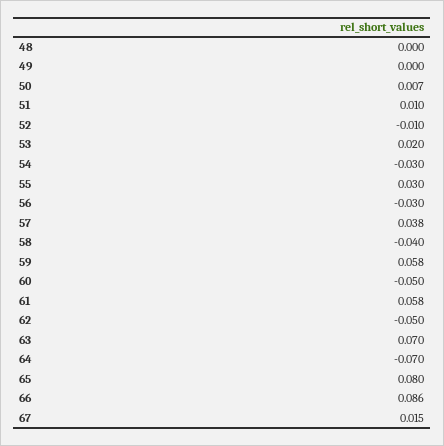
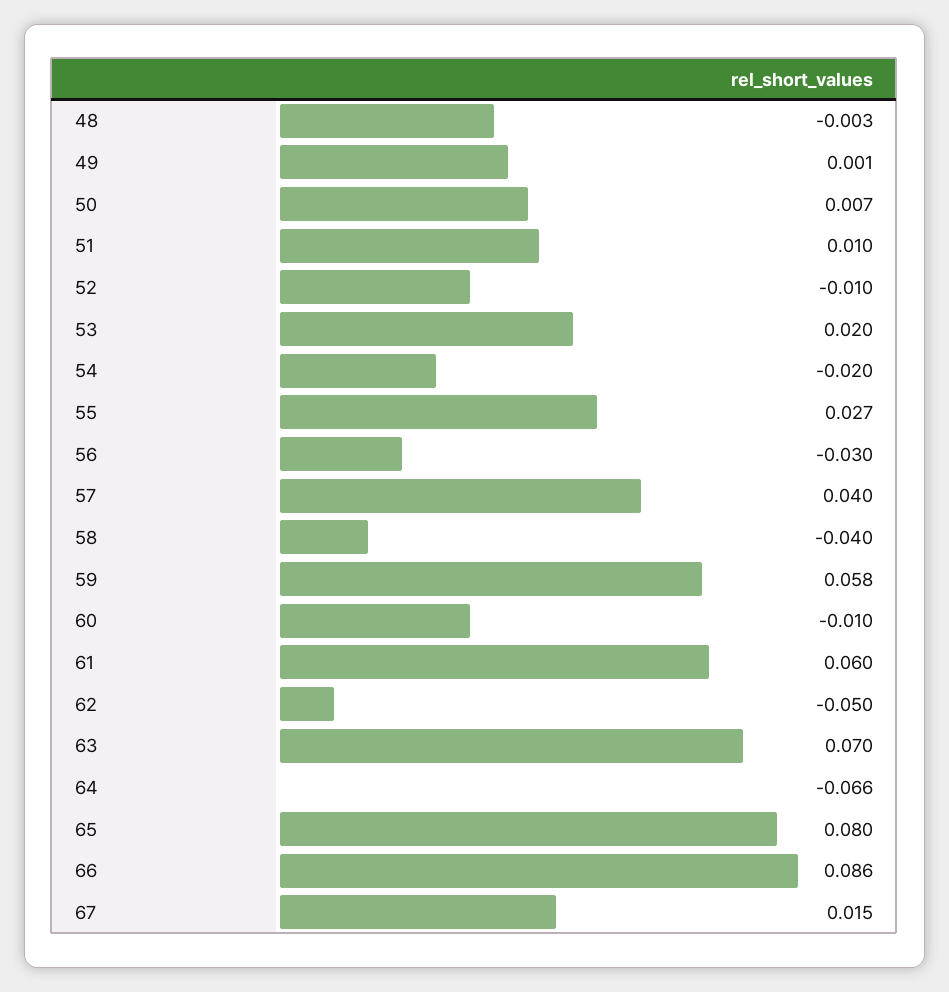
  {
-   "48": 0,
+   "48": -0.003,
-   "49": 0,
+   "49": 0.001,
    "50": 0.007,
    "51": 0.01,
    "52": -0.01,
    "53": 0.02,
-   "54": -0.03,
+   "54": -0.02,
-   "55": 0.03,
+   "55": 0.027,
    "56": -0.03,
-   "57": 0.038,
+   "57": 0.04,
    "58": -0.04,
    "59": 0.058,
-   "60": -0.05,
+   "60": -0.01,
-   "61": 0.058,
+   "61": 0.06,
    "62": -0.05,
    "63": 0.07,
-   "64": -0.07,
+   "64": -0.066,
    "65": 0.08,
    "66": 0.086,
    "67": 0.015
  }

